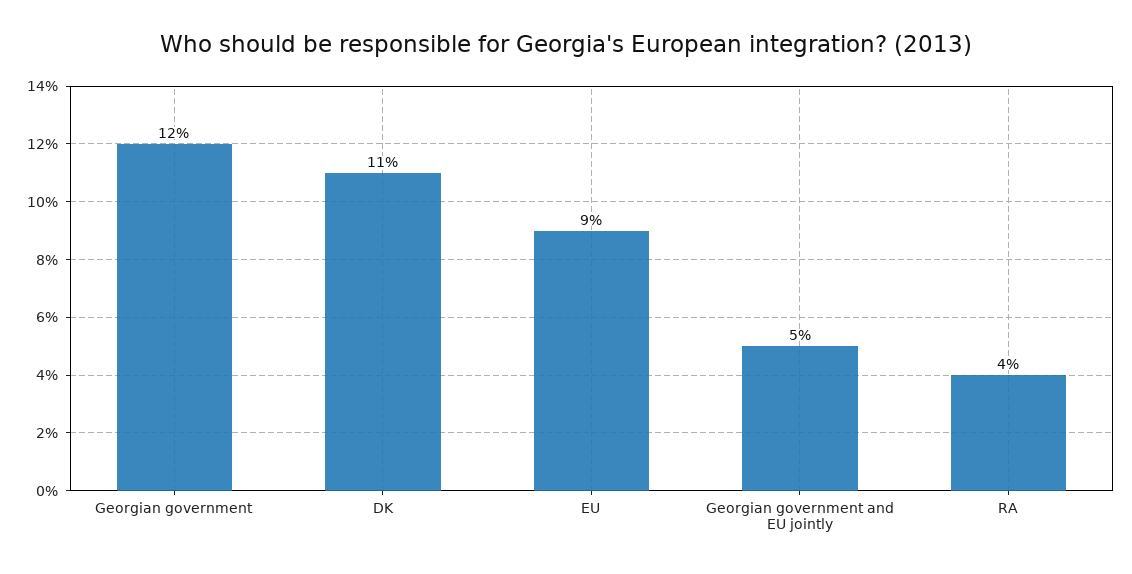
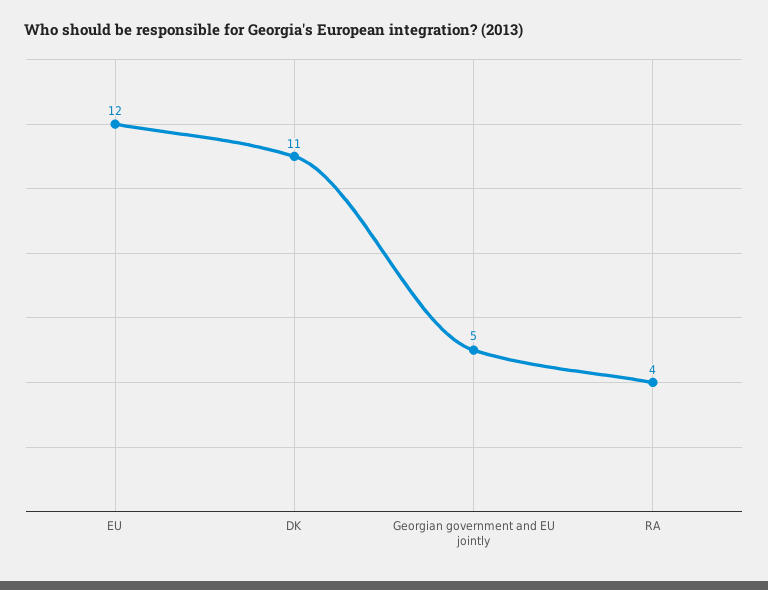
  {
-   "Georgian government": 12,
    "DK": 11,
-   "EU": 9,
+   "EU": 12,
    "Georgian government and EU jointly": 5,
    "RA": 4
  }

